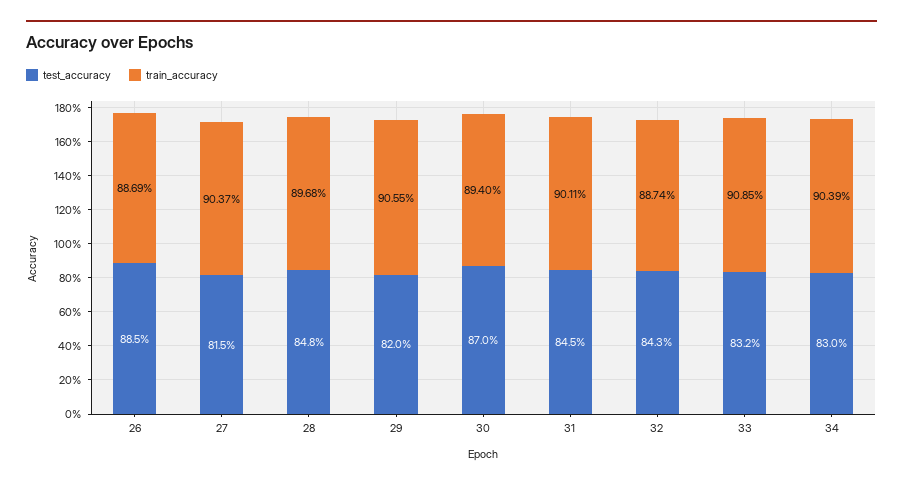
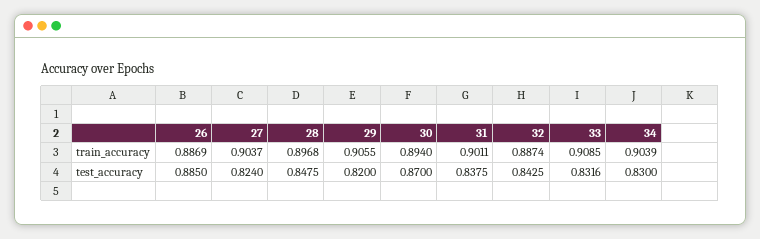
  {
    "test_accuracy": {
      "26": 0.885,
-     "27": 0.815,
+     "27": 0.824,
      "28": 0.8475,
      "29": 0.82,
      "30": 0.87,
-     "31": 0.845,
+     "31": 0.8375,
      "32": 0.8425,
      "33": 0.8316,
      "34": 0.83
    },
    "train_accuracy": {
      "26": 0.8869,
      "27": 0.9037,
      "28": 0.8968,
      "29": 0.9055,
      "30": 0.894,
      "31": 0.9011,
      "32": 0.8874,
      "33": 0.9085,
      "34": 0.9039
    }
  }

